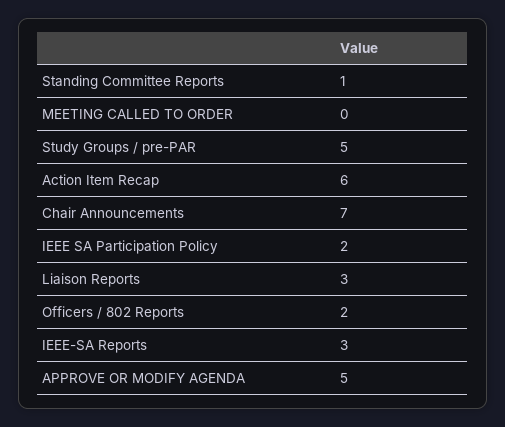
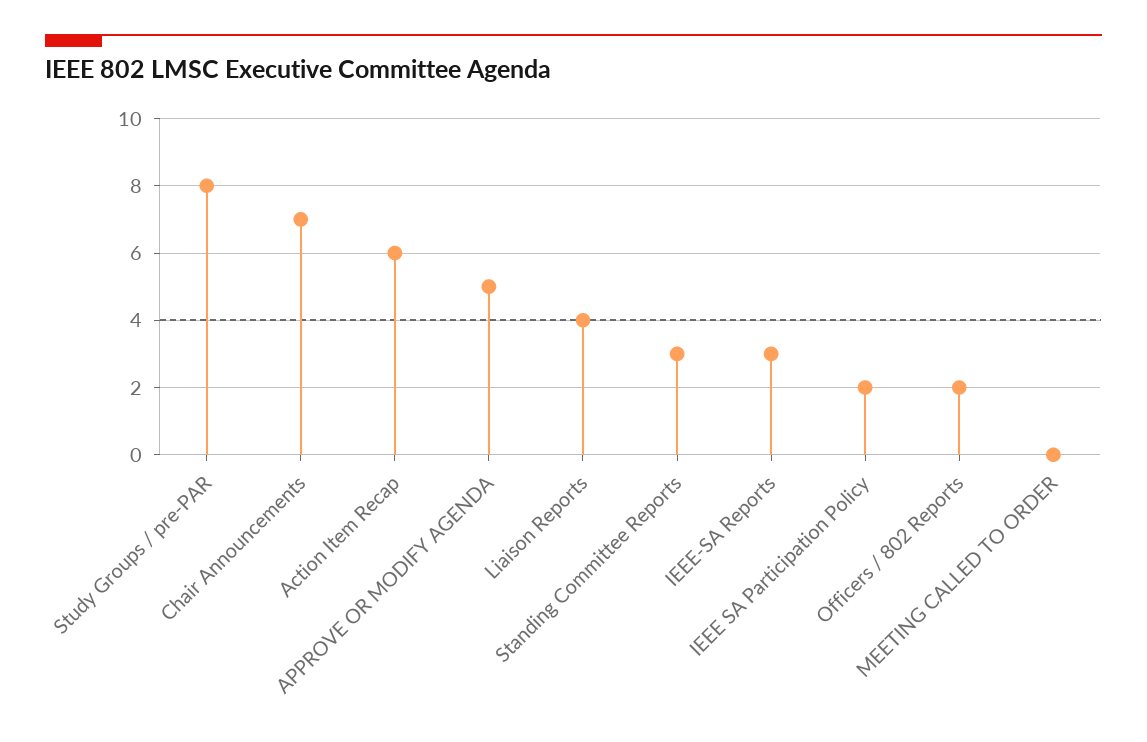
  {
-   "Standing Committee Reports": 1,
+   "Standing Committee Reports": 3,
    "MEETING CALLED TO ORDER": 0,
-   "Study Groups / pre-PAR": 5,
+   "Study Groups / pre-PAR": 8,
    "Action Item Recap": 6,
    "Chair Announcements": 7,
    "IEEE SA Participation Policy": 2,
-   "Liaison Reports": 3,
+   "Liaison Reports": 4,
    "Officers / 802 Reports": 2,
    "IEEE-SA Reports": 3,
    "APPROVE OR MODIFY AGENDA": 5
  }

